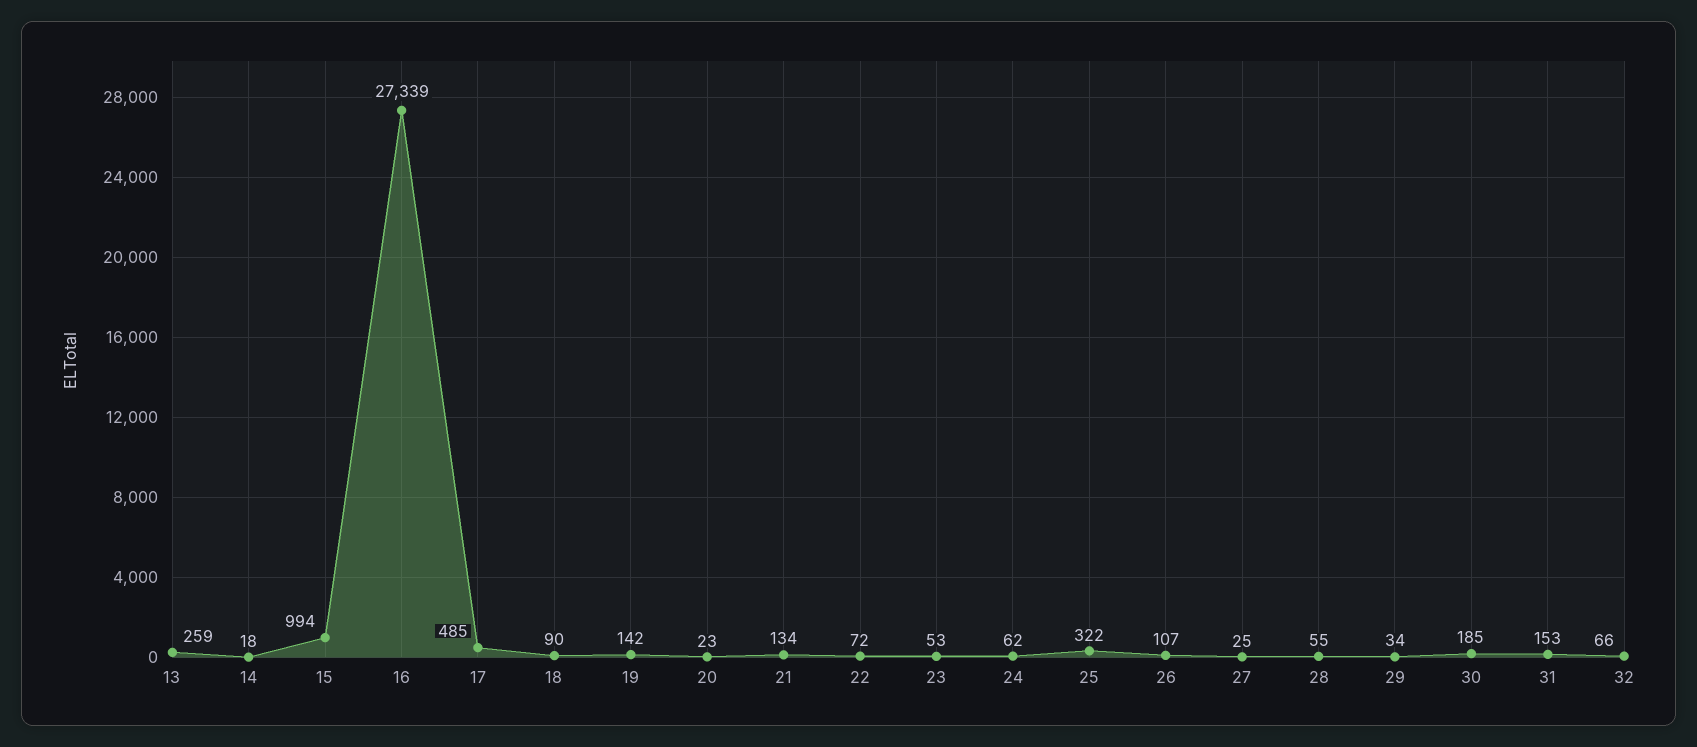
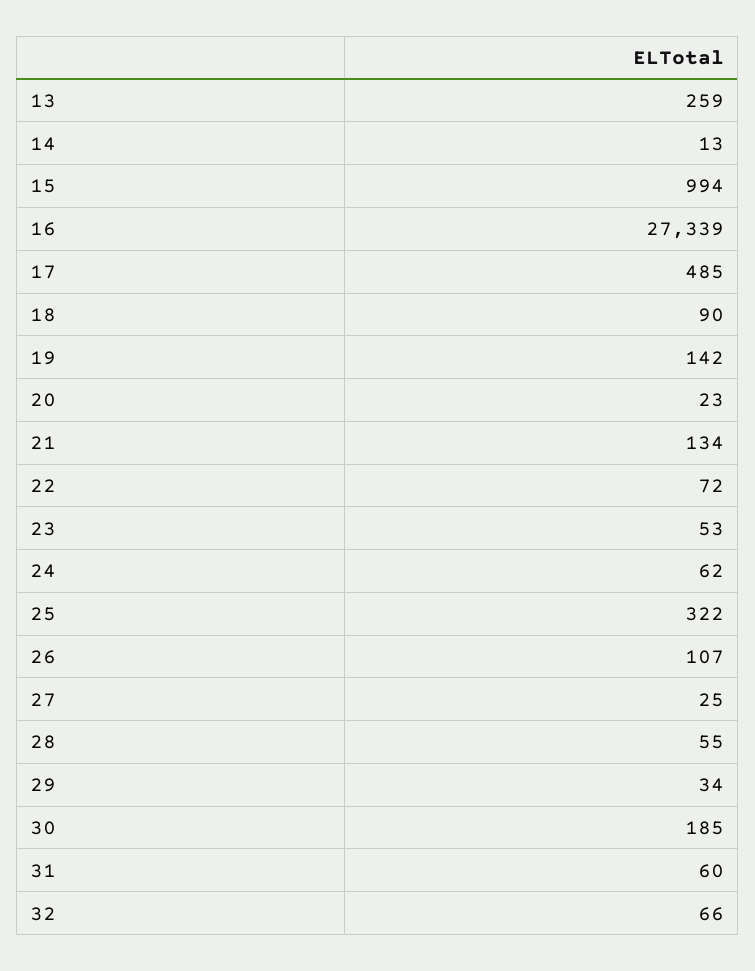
  {
    "13": 259,
-   "14": 18,
+   "14": 13,
    "15": 994,
    "16": 27339,
    "17": 485,
    "18": 90,
    "19": 142,
    "20": 23,
    "21": 134,
    "22": 72,
    "23": 53,
    "24": 62,
    "25": 322,
    "26": 107,
    "27": 25,
    "28": 55,
    "29": 34,
    "30": 185,
-   "31": 153,
+   "31": 60,
    "32": 66
  }

